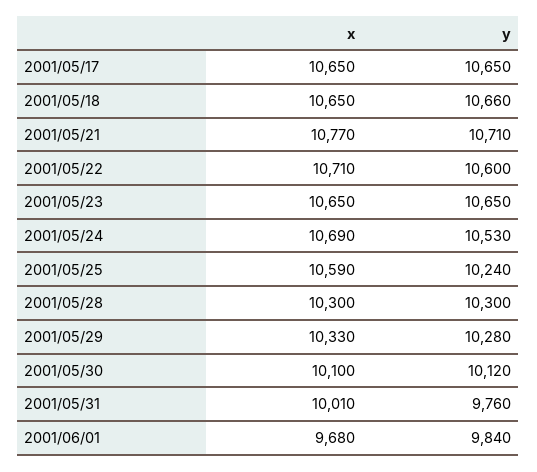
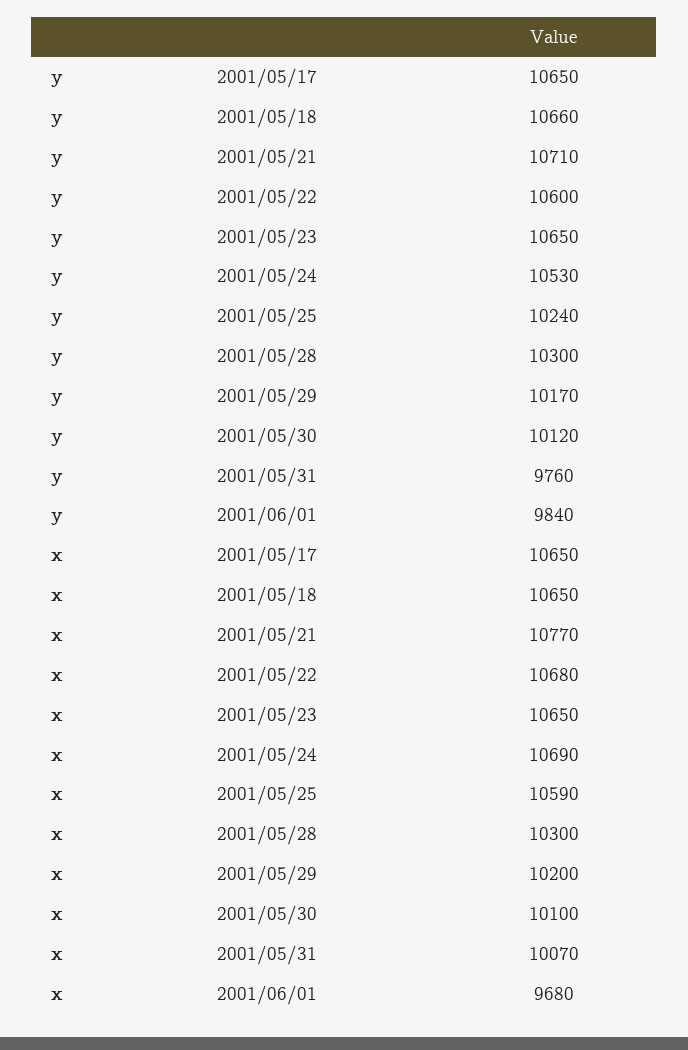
  {
    "x": {
      "2001/05/17": 10650,
      "2001/05/18": 10650,
      "2001/05/21": 10770,
-     "2001/05/22": 10710,
+     "2001/05/22": 10680,
      "2001/05/23": 10650,
      "2001/05/24": 10690,
      "2001/05/25": 10590,
      "2001/05/28": 10300,
-     "2001/05/29": 10330,
+     "2001/05/29": 10200,
      "2001/05/30": 10100,
-     "2001/05/31": 10010,
+     "2001/05/31": 10070,
      "2001/06/01": 9680
    },
    "y": {
      "2001/05/17": 10650,
      "2001/05/18": 10660,
      "2001/05/21": 10710,
      "2001/05/22": 10600,
      "2001/05/23": 10650,
      "2001/05/24": 10530,
      "2001/05/25": 10240,
      "2001/05/28": 10300,
-     "2001/05/29": 10280,
+     "2001/05/29": 10170,
      "2001/05/30": 10120,
      "2001/05/31": 9760,
      "2001/06/01": 9840
    }
  }

